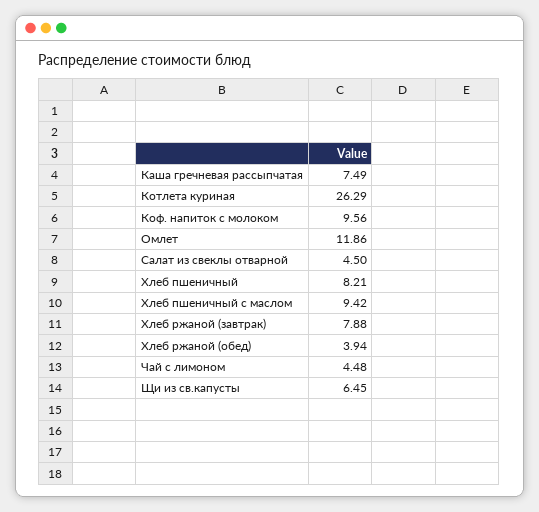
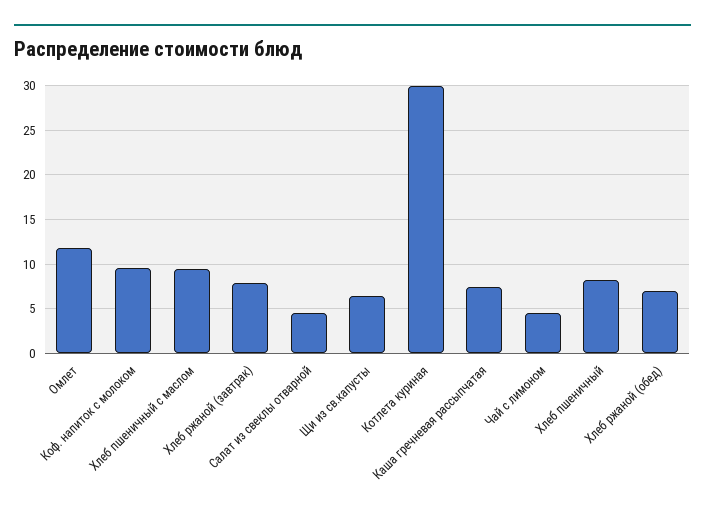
  {
    "Каша гречневая рассыпчатая": 7.49,
-   "Котлета куриная": 26.29,
+   "Котлета куриная": 30,
    "Коф. напиток с молоком": 9.56,
    "Омлет": 11.86,
    "Салат из свеклы отварной": 4.5,
    "Хлеб пшеничный": 8.21,
    "Хлеб пшеничный с маслом": 9.42,
    "Хлеб ржаной (завтрак)": 7.88,
-   "Хлеб ржаной (обед)": 3.94,
+   "Хлеб ржаной (обед)": 7,
    "Чай с лимоном": 4.48,
    "Щи из св.капусты": 6.45
  }

